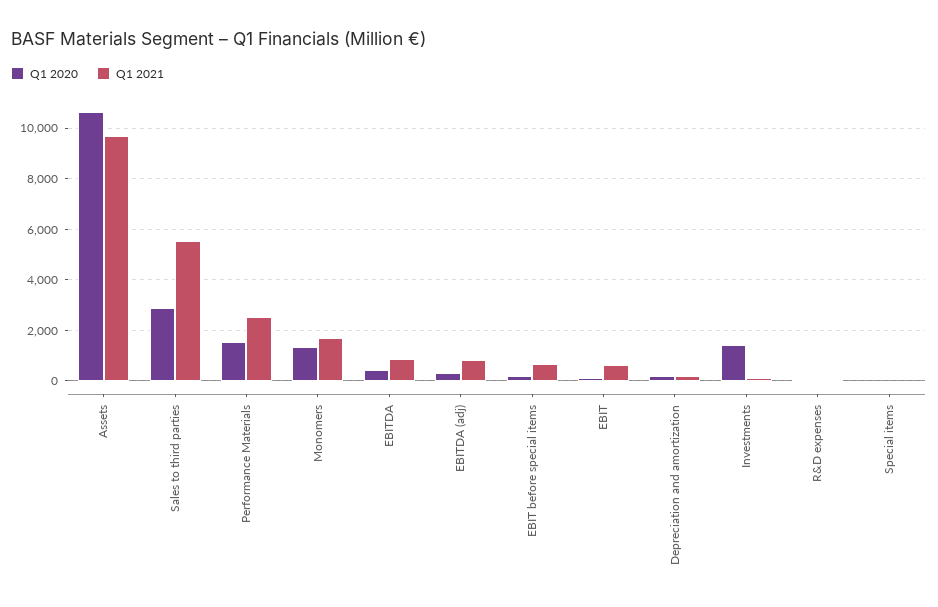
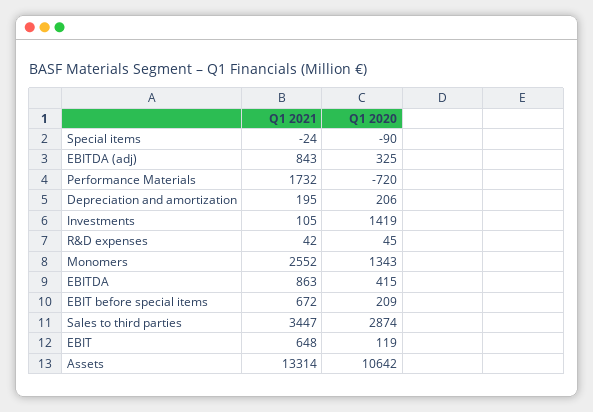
  {
    "Q1 2020": {
      "Assets": 10642,
      "Sales to third parties": 2874,
-     "Performance Materials": 1500,
+     "Performance Materials": -720,
      "Monomers": 1343,
      "EBITDA": 415,
      "EBITDA (adj)": 325,
      "EBIT before special items": 209,
      "EBIT": 119,
      "Depreciation and amortization": 206,
      "Investments": 1419,
      "R&D expenses": 45,
      "Special items": -90
    },
    "Q1 2021": {
-     "Assets": 9750,
+     "Assets": 13314,
-     "Sales to third parties": 5500,
+     "Sales to third parties": 3447,
-     "Performance Materials": 2500,
+     "Performance Materials": 1732,
-     "Monomers": 1750,
+     "Monomers": 2552,
      "EBITDA": 863,
      "EBITDA (adj)": 843,
      "EBIT before special items": 672,
      "EBIT": 648,
      "Depreciation and amortization": 195,
      "Investments": 105,
      "R&D expenses": 42,
      "Special items": -24
    }
  }

